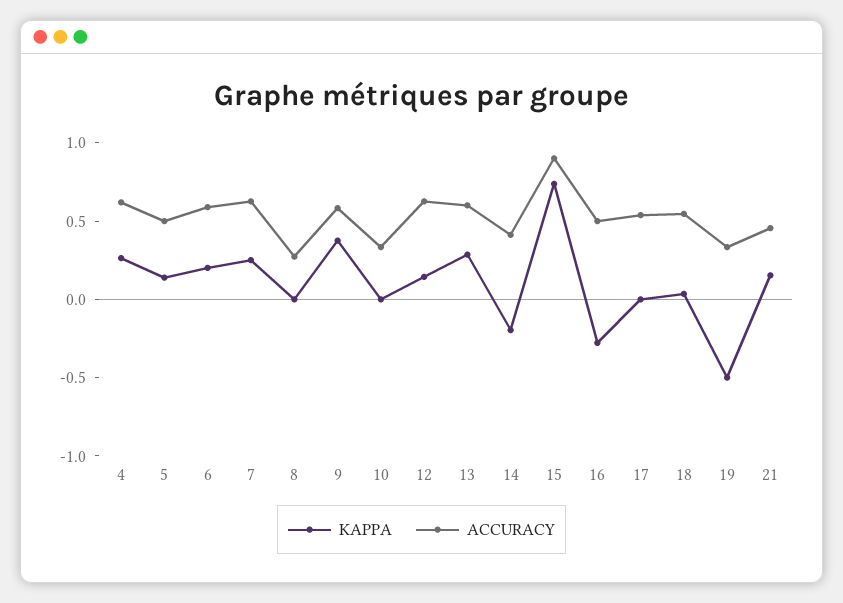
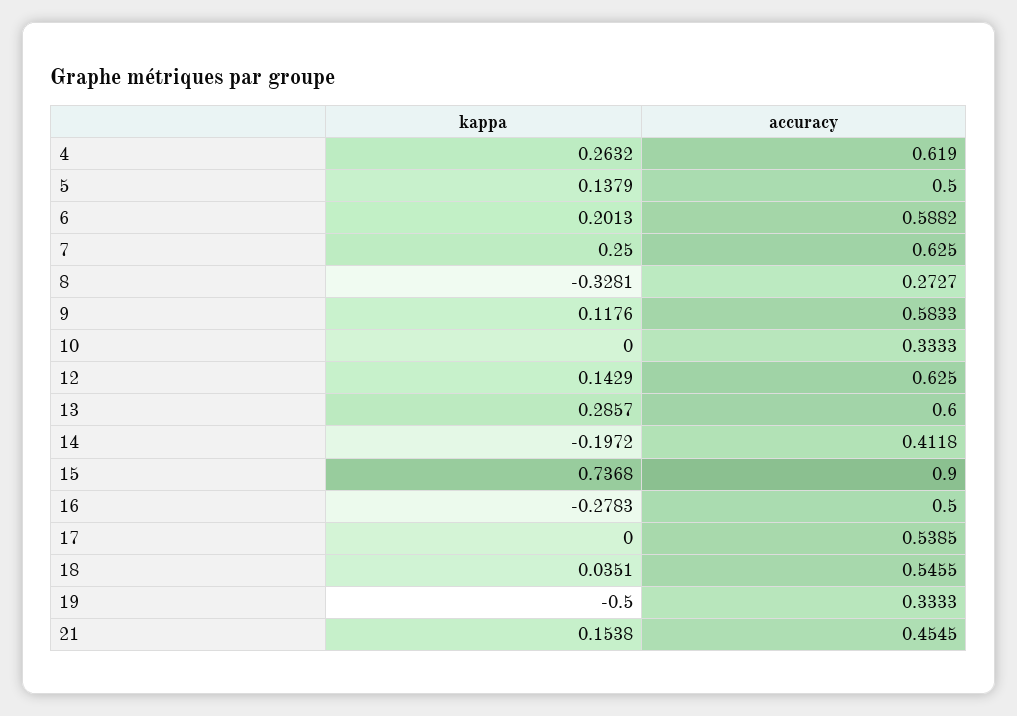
  {
    "KAPPA": {
      "4": 0.2632,
      "5": 0.1379,
      "6": 0.2013,
      "7": 0.25,
-     "8": 0,
+     "8": -0.3281,
-     "9": 0.4,
+     "9": 0.1176,
      "10": 0,
      "12": 0.1429,
      "13": 0.2857,
      "14": -0.1972,
      "15": 0.7368,
      "16": -0.2783,
      "17": 0,
      "18": 0.0351,
      "19": -0.5,
      "21": 0.1538
    },
    "ACCURACY": {
      "4": 0.619,
      "5": 0.5,
      "6": 0.5882,
      "7": 0.625,
      "8": 0.2727,
      "9": 0.5833,
      "10": 0.3333,
      "12": 0.625,
      "13": 0.6,
      "14": 0.4118,
      "15": 0.9,
      "16": 0.5,
      "17": 0.5385,
      "18": 0.5455,
      "19": 0.3333,
      "21": 0.4545
    }
  }

